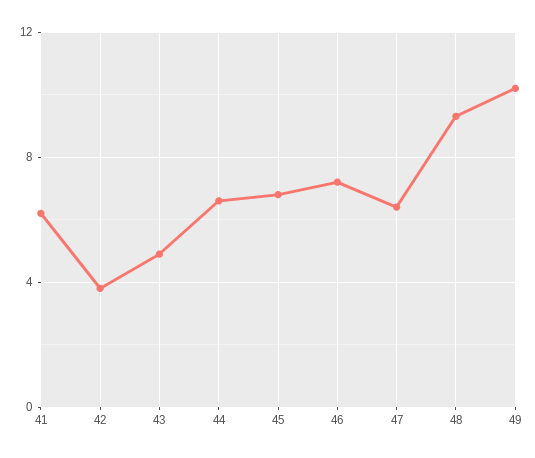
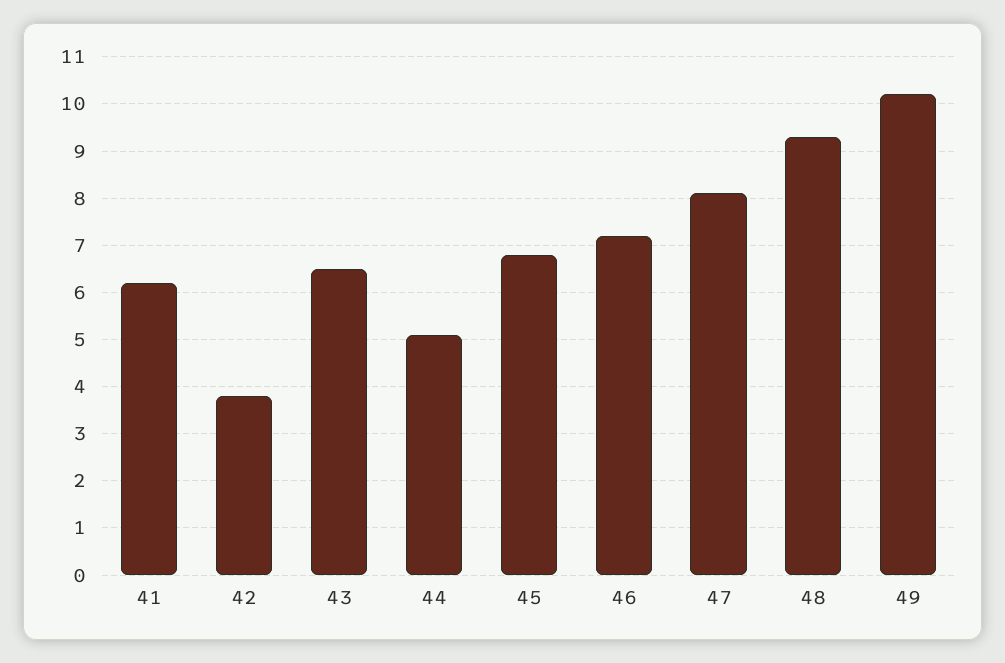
  {
    "41": 6,
    "42": 4,
-   "43": 5,
+   "43": 6.5,
-   "44": 6.5,
+   "44": 5,
    "45": 7,
    "46": 7,
-   "47": 6.5,
+   "47": 8,
    "48": 9.5,
    "49": 10
  }

